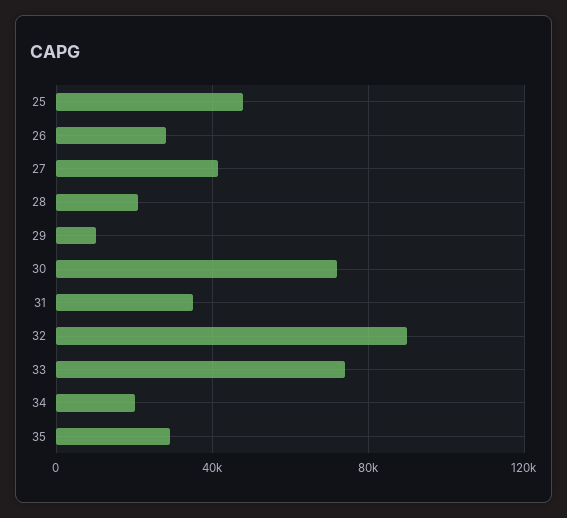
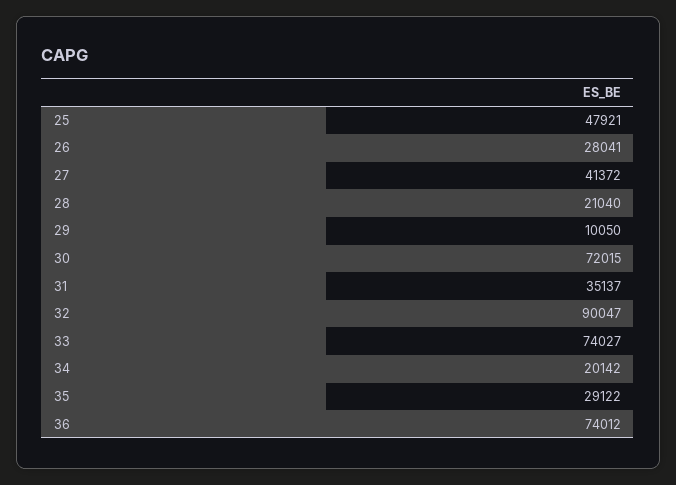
  {
    "25": 47921,
    "26": 28041,
    "27": 41372,
    "28": 21040,
    "29": 10050,
    "30": 72015,
    "31": 35137,
    "32": 90047,
    "33": 74027,
    "34": 20142,
-   "35": 29122
+   "35": 29122,
+   "36": 74012
  }

